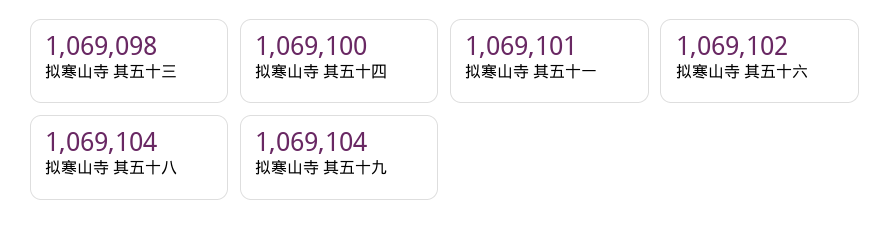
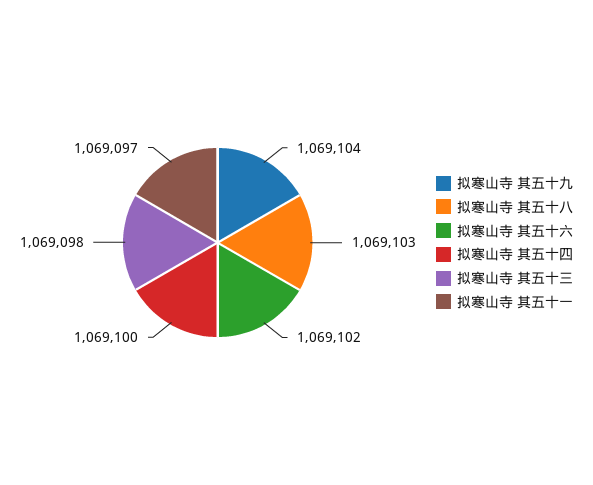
  {
    "拟寒山寺 其五十三": 1069098,
    "拟寒山寺 其五十四": 1069100,
-   "拟寒山寺 其五十一": 1069101,
+   "拟寒山寺 其五十一": 1069097,
    "拟寒山寺 其五十六": 1069102,
-   "拟寒山寺 其五十八": 1069104,
+   "拟寒山寺 其五十八": 1069103,
    "拟寒山寺 其五十九": 1069104
  }

